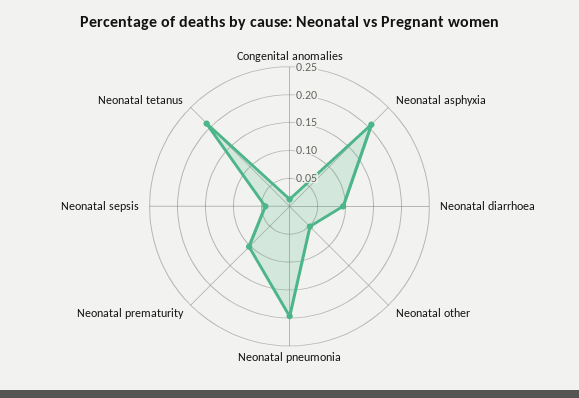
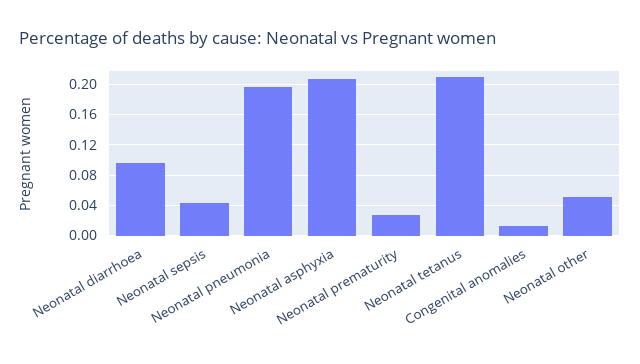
  {
    "Congenital anomalies": 0.01,
    "Neonatal asphyxia": 0.21,
    "Neonatal diarrhoea": 0.1,
    "Neonatal other": 0.05,
    "Neonatal pneumonia": 0.2,
-   "Neonatal prematurity": 0.1,
+   "Neonatal prematurity": 0.03,
    "Neonatal sepsis": 0.04,
    "Neonatal tetanus": 0.21
  }

